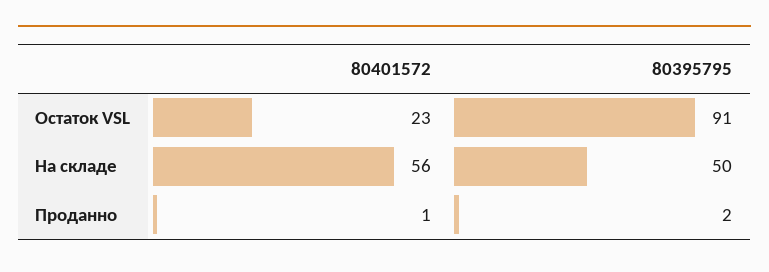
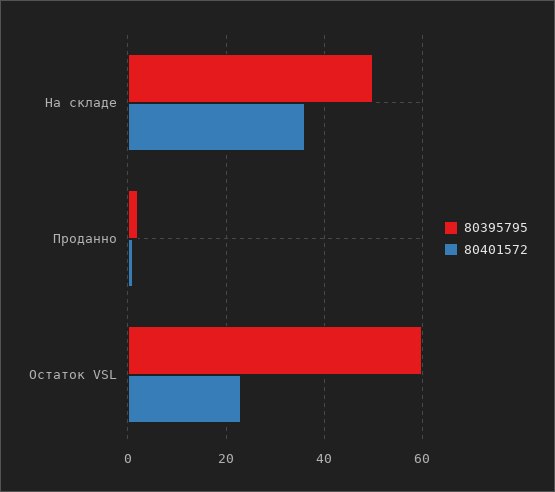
  {
    "80401572": {
      "Остаток VSL": 23,
-     "На складе": 56,
+     "На складе": 35,
      "Проданно": 1
    },
    "80395795": {
-     "Остаток VSL": 91,
+     "Остаток VSL": 60,
      "На складе": 50,
      "Проданно": 2
    }
  }

